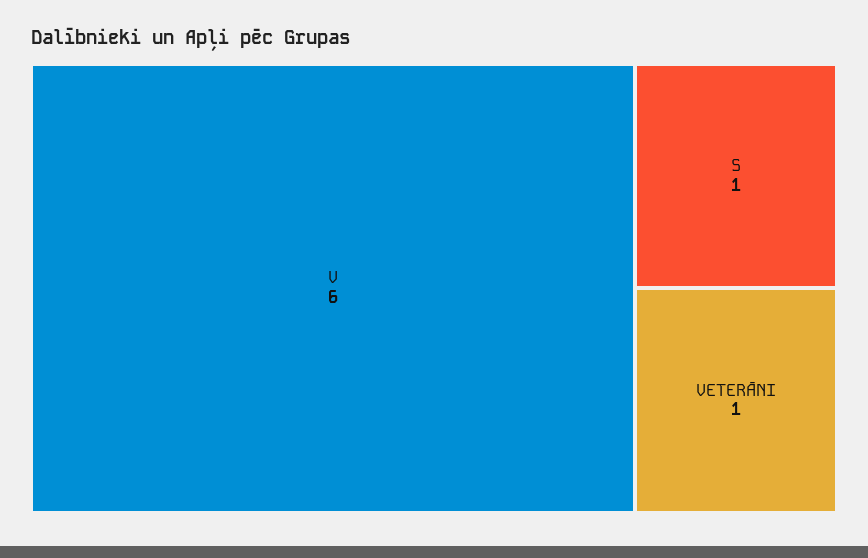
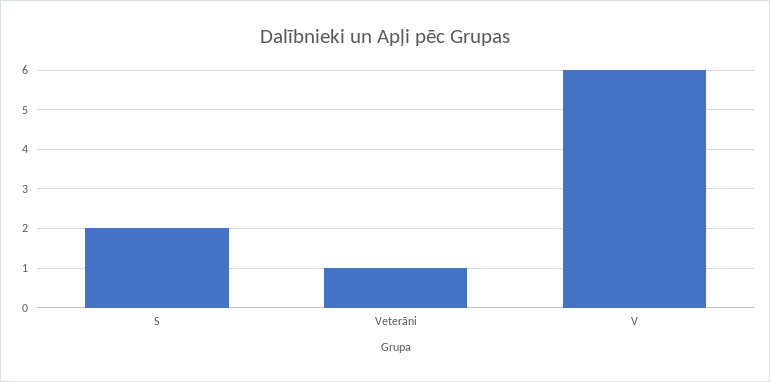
  {
    "V": 6,
-   "S": 1,
+   "S": 2,
    "VETERĀNI": 1
  }

